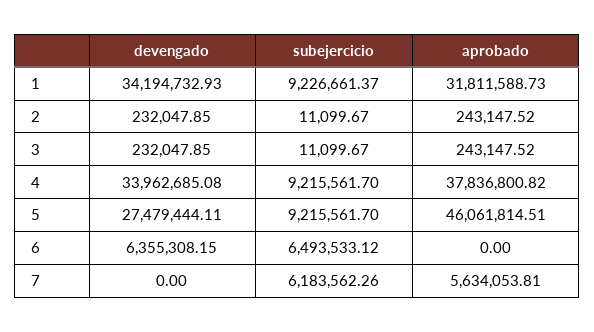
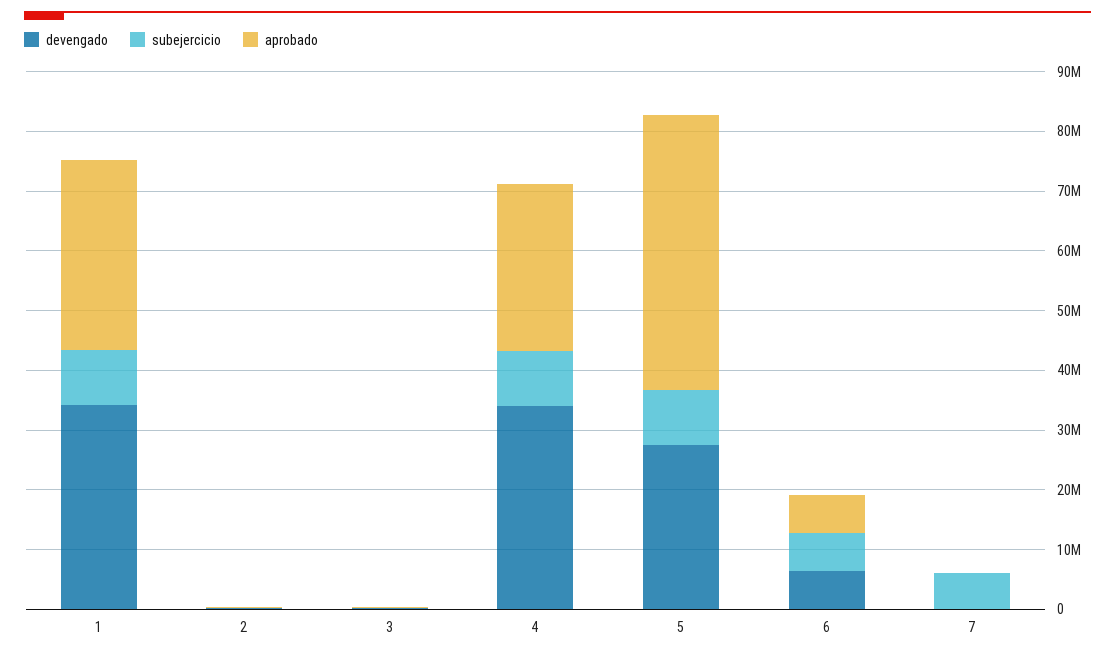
  {
    "devengado": {
      "1": 34194732.93,
      "2": 232047.85,
      "3": 232047.85,
      "4": 33962685.08,
      "5": 27479444.11,
      "6": 6355308.15,
      "7": 0
    },
    "subejercicio": {
      "1": 9226661.37,
      "2": 11099.67,
      "3": 11099.67,
      "4": 9215561.7,
      "5": 9215561.7,
      "6": 6493533.12,
      "7": 6183562.26
    },
    "aprobado": {
      "1": 31811588.73,
      "2": 243147.52,
      "3": 243147.52,
-     "4": 37836800.82,
+     "4": 28000000,
      "5": 46061814.51,
-     "6": 0,
+     "6": 6000000,
-     "7": 5634053.81
+     "7": 0
    }
  }

